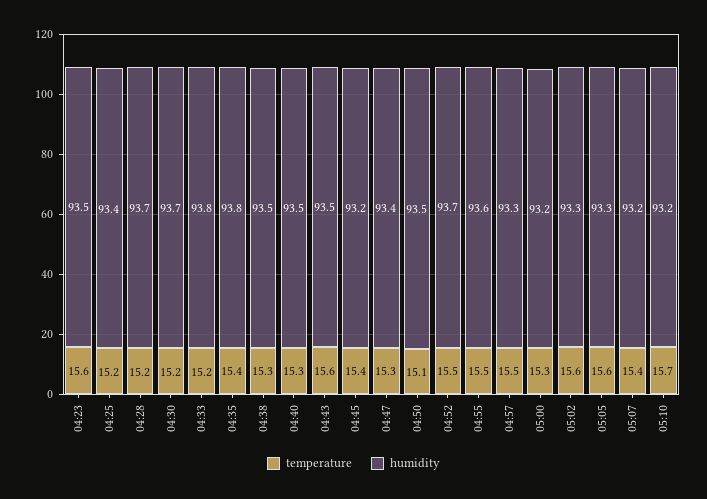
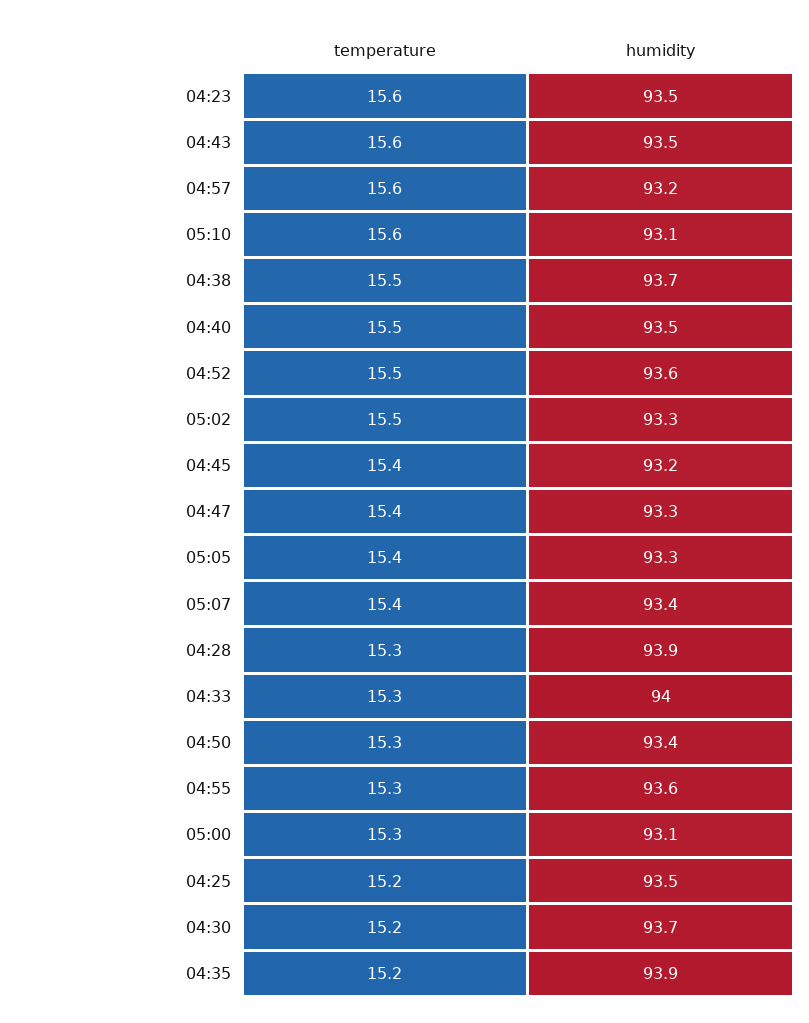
  {
    "temperature": {
      "04:23": 15.6,
      "04:25": 15.2,
-     "04:28": 15.2,
+     "04:28": 15.3,
      "04:30": 15.2,
-     "04:33": 15.2,
+     "04:33": 15.3,
-     "04:35": 15.4,
+     "04:35": 15.2,
-     "04:38": 15.3,
+     "04:38": 15.5,
-     "04:40": 15.3,
+     "04:40": 15.5,
      "04:43": 15.6,
      "04:45": 15.4,
-     "04:47": 15.3,
+     "04:47": 15.4,
-     "04:50": 15.1,
+     "04:50": 15.3,
      "04:52": 15.5,
-     "04:55": 15.5,
+     "04:55": 15.3,
-     "04:57": 15.5,
+     "04:57": 15.6,
      "05:00": 15.3,
-     "05:02": 15.6,
+     "05:02": 15.5,
-     "05:05": 15.6,
+     "05:05": 15.4,
      "05:07": 15.4,
-     "05:10": 15.7
+     "05:10": 15.6
    },
    "humidity": {
      "04:23": 93.5,
-     "04:25": 93.4,
+     "04:25": 93.5,
-     "04:28": 93.7,
+     "04:28": 93.9,
      "04:30": 93.7,
-     "04:33": 93.8,
+     "04:33": 94,
-     "04:35": 93.8,
+     "04:35": 93.9,
-     "04:38": 93.5,
+     "04:38": 93.7,
      "04:40": 93.5,
      "04:43": 93.5,
      "04:45": 93.2,
-     "04:47": 93.4,
+     "04:47": 93.3,
-     "04:50": 93.5,
+     "04:50": 93.4,
-     "04:52": 93.7,
+     "04:52": 93.6,
      "04:55": 93.6,
-     "04:57": 93.3,
+     "04:57": 93.2,
-     "05:00": 93.2,
+     "05:00": 93.1,
      "05:02": 93.3,
      "05:05": 93.3,
-     "05:07": 93.2,
+     "05:07": 93.4,
-     "05:10": 93.2
+     "05:10": 93.1
    }
  }

